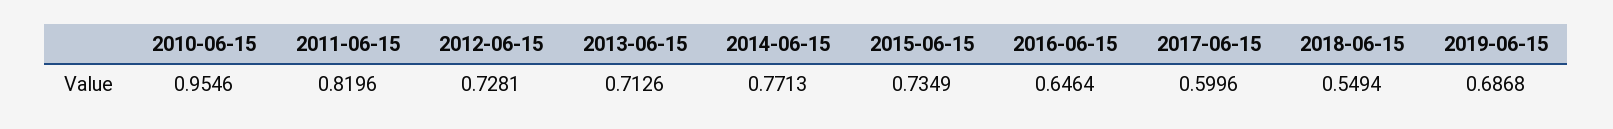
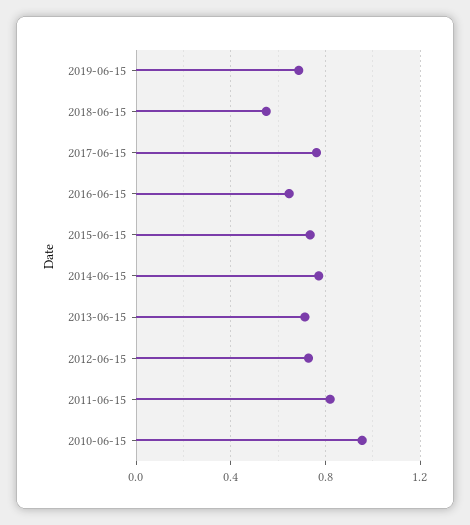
  {
    "2010-06-15": 0.9546,
    "2011-06-15": 0.8196,
    "2012-06-15": 0.7281,
    "2013-06-15": 0.7126,
    "2014-06-15": 0.7713,
    "2015-06-15": 0.7349,
    "2016-06-15": 0.6464,
-   "2017-06-15": 0.5996,
+   "2017-06-15": 0.75,
    "2018-06-15": 0.5494,
    "2019-06-15": 0.6868
  }

